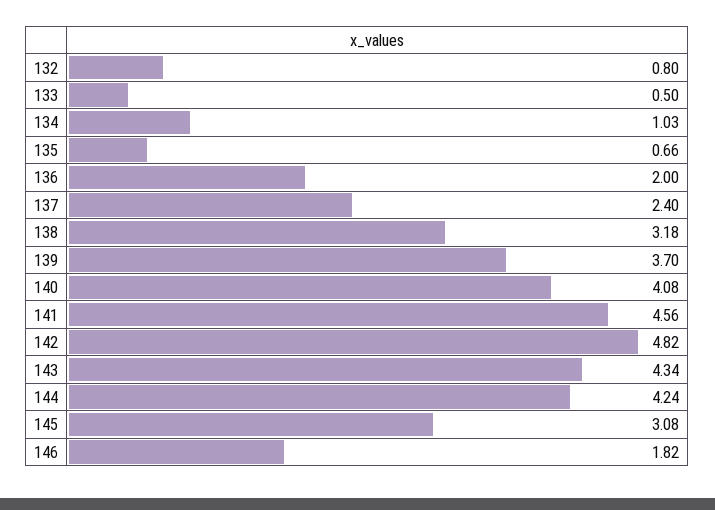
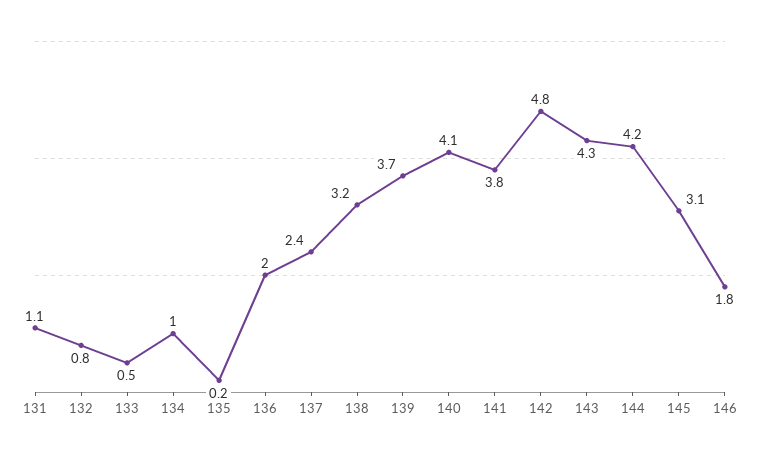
  {
    "132": 0.8,
    "133": 0.5,
    "134": 1.03,
-   "135": 0.66,
+   "135": 0.2,
    "136": 2,
    "137": 2.4,
    "138": 3.18,
    "139": 3.7,
    "140": 4.08,
-   "141": 4.56,
+   "141": 3.8,
    "142": 4.82,
    "143": 4.34,
    "144": 4.24,
    "145": 3.08,
-   "146": 1.82
+   "146": 1.82,
+   "131": 1.1
  }

